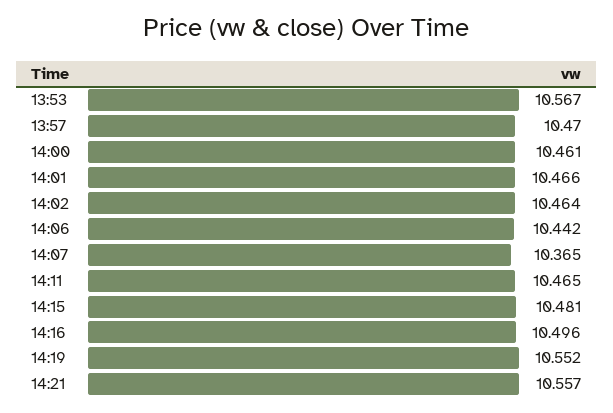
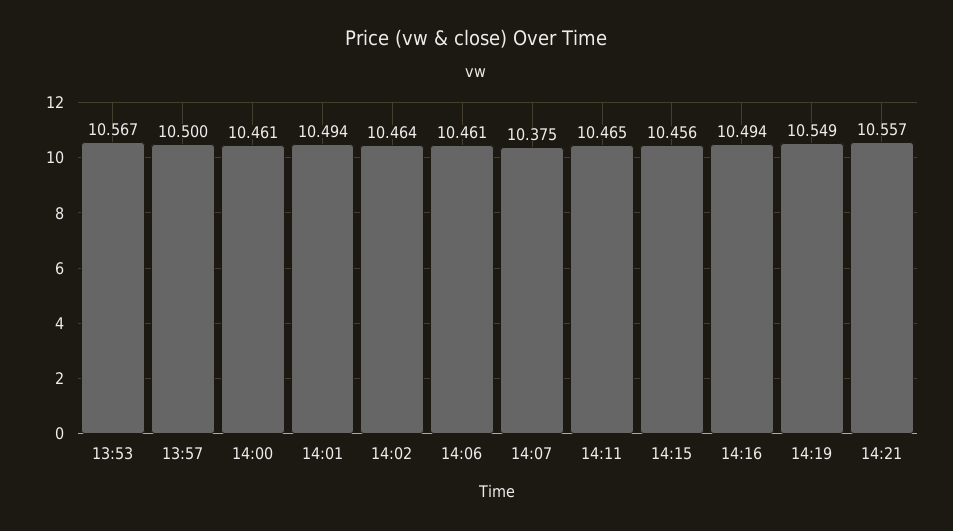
  {
    "13:53": 10.567,
-   "13:57": 10.47,
+   "13:57": 10.5,
    "14:00": 10.461,
-   "14:01": 10.466,
+   "14:01": 10.494,
    "14:02": 10.464,
-   "14:06": 10.442,
+   "14:06": 10.461,
-   "14:07": 10.365,
+   "14:07": 10.375,
    "14:11": 10.465,
-   "14:15": 10.481,
+   "14:15": 10.456,
-   "14:16": 10.496,
+   "14:16": 10.494,
-   "14:19": 10.552,
+   "14:19": 10.549,
    "14:21": 10.557
  }

